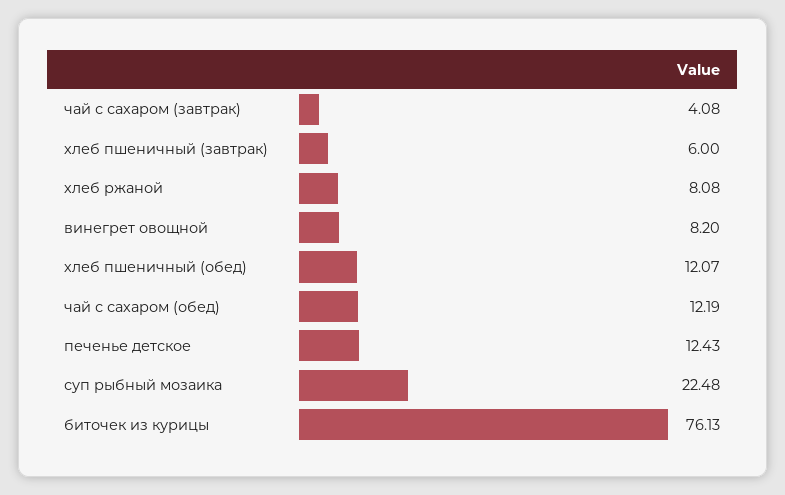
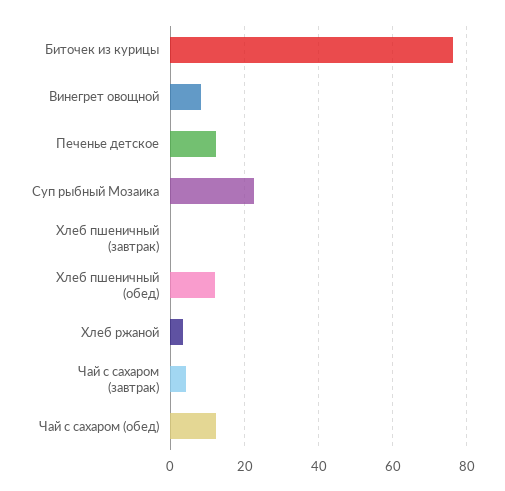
  {
    "чай с сахаром (завтрак)": 4.08,
-   "хлеб пшеничный (завтрак)": 6,
+   "хлеб пшеничный (завтрак)": 0,
-   "хлеб ржаной": 8.08,
+   "хлеб ржаной": 4,
    "винегрет овощной": 8.2,
    "хлеб пшеничный (обед)": 12.07,
    "чай с сахаром (обед)": 12.19,
    "печенье детское": 12.43,
    "суп рыбный мозаика": 22.48,
    "биточек из курицы": 76.13
  }

